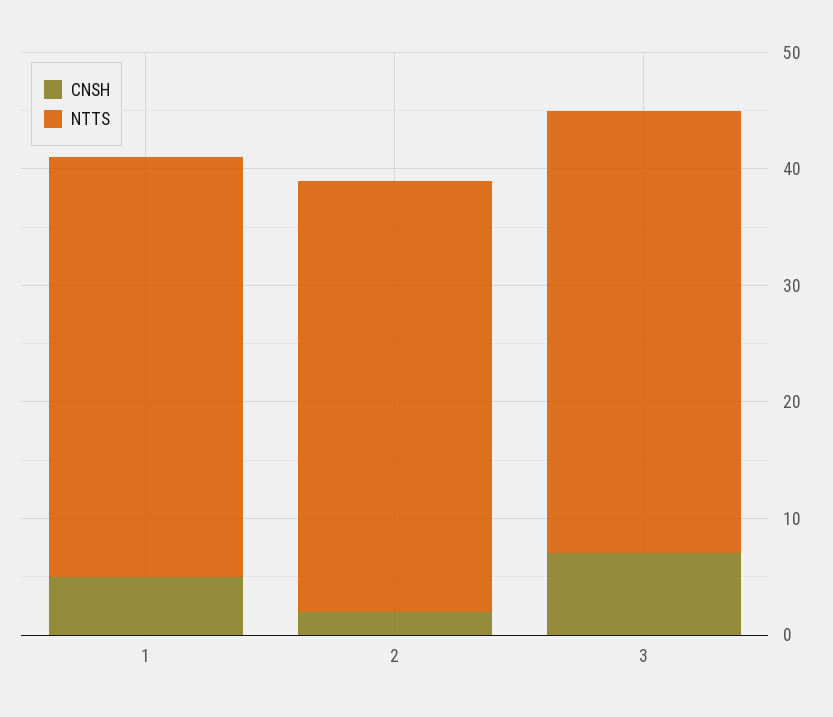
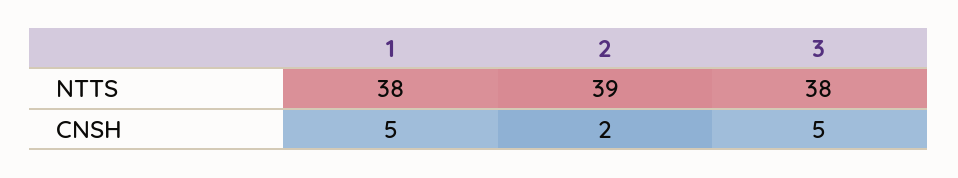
  {
    "CNSH": {
      "1": 5,
      "2": 2,
-     "3": 7
+     "3": 5
    },
    "NTTS": {
-     "1": 36,
+     "1": 38,
-     "2": 37,
+     "2": 39,
      "3": 38
    }
  }

